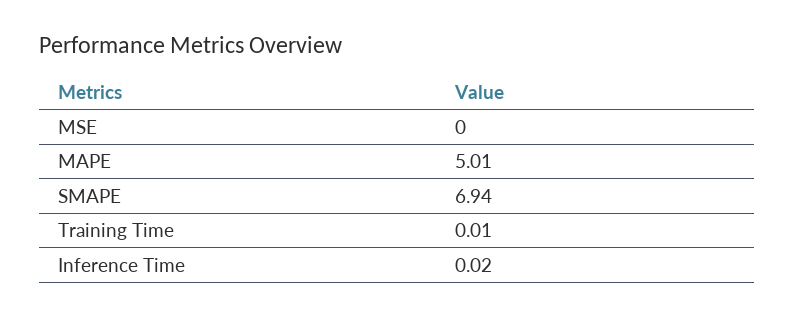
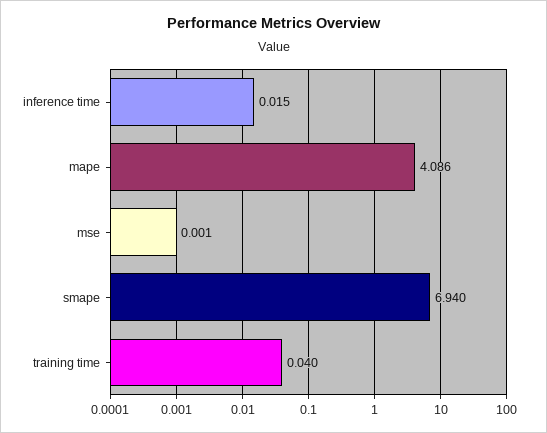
  {
    "MSE": 0.001,
-   "MAPE": 5.01,
+   "MAPE": 4.086,
    "SMAPE": 6.94,
-   "Training Time": 0.01,
+   "Training Time": 0.04,
    "Inference Time": 0.015
  }

